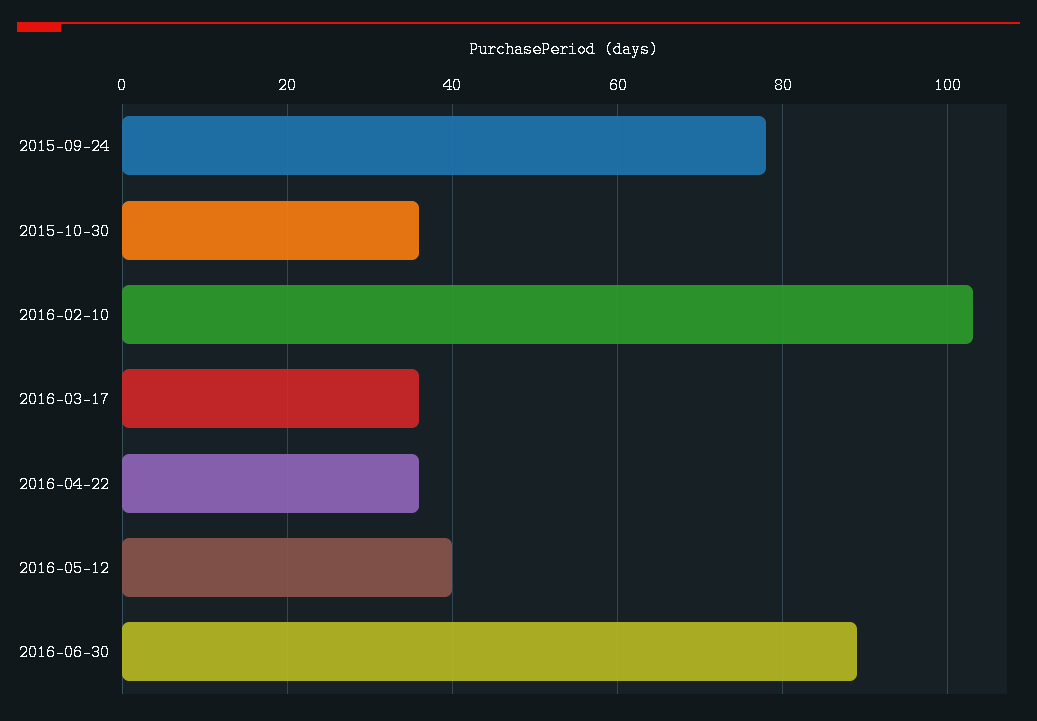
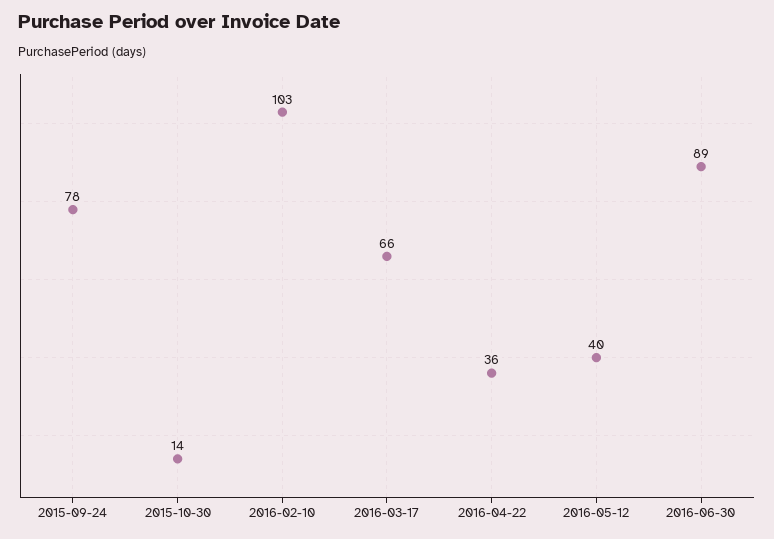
  {
    "2015-09-24": 78,
-   "2015-10-30": 35,
+   "2015-10-30": 14,
    "2016-02-10": 103,
-   "2016-03-17": 35,
+   "2016-03-17": 66,
    "2016-04-22": 36,
    "2016-05-12": 40,
    "2016-06-30": 89
  }

